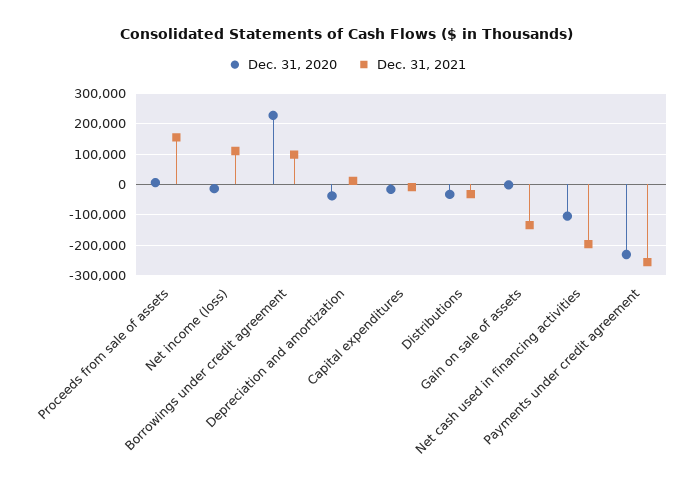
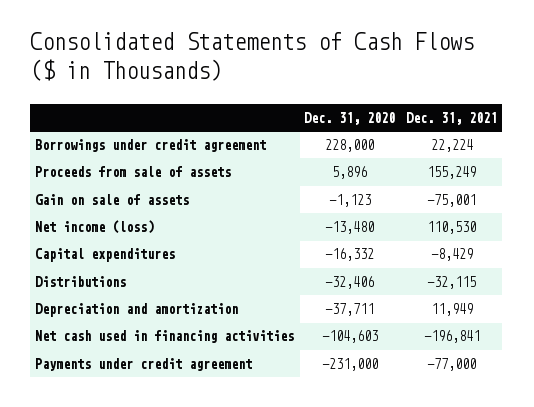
  {
    "Dec. 31, 2020": {
      "Proceeds from sale of assets": 5896,
      "Net income (loss)": -13480,
      "Borrowings under credit agreement": 228000,
      "Depreciation and amortization": -37711,
      "Capital expenditures": -16332,
      "Distributions": -32406,
      "Gain on sale of assets": -1123,
      "Net cash used in financing activities": -104603,
      "Payments under credit agreement": -231000
    },
    "Dec. 31, 2021": {
      "Proceeds from sale of assets": 155249,
      "Net income (loss)": 110530,
-     "Borrowings under credit agreement": 100000,
+     "Borrowings under credit agreement": 22224,
      "Depreciation and amortization": 11949,
      "Capital expenditures": -8429,
      "Distributions": -32115,
-     "Gain on sale of assets": -140000,
+     "Gain on sale of assets": -75001,
      "Net cash used in financing activities": -196841,
-     "Payments under credit agreement": -260000
+     "Payments under credit agreement": -77000
    }
  }

